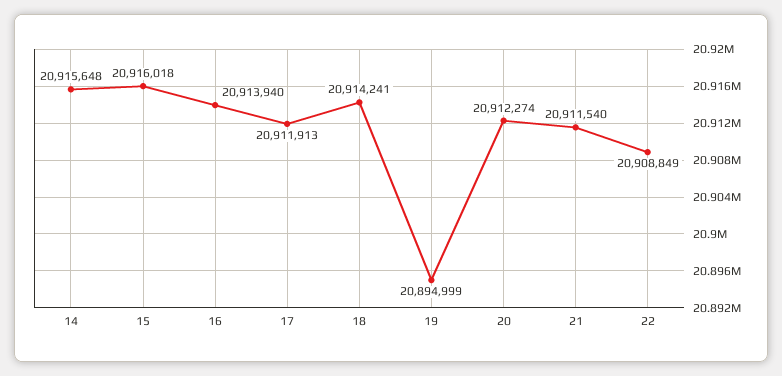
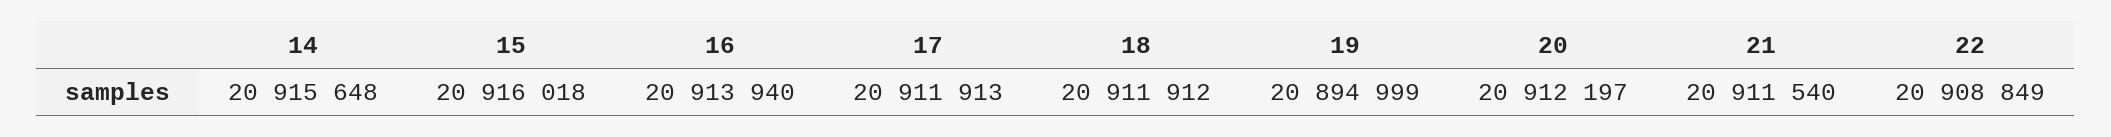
  {
    "14": 20915648,
    "15": 20916018,
    "16": 20913940,
    "17": 20911913,
-   "18": 20914241,
+   "18": 20911912,
    "19": 20894999,
-   "20": 20912274,
+   "20": 20912197,
    "21": 20911540,
    "22": 20908849
  }

